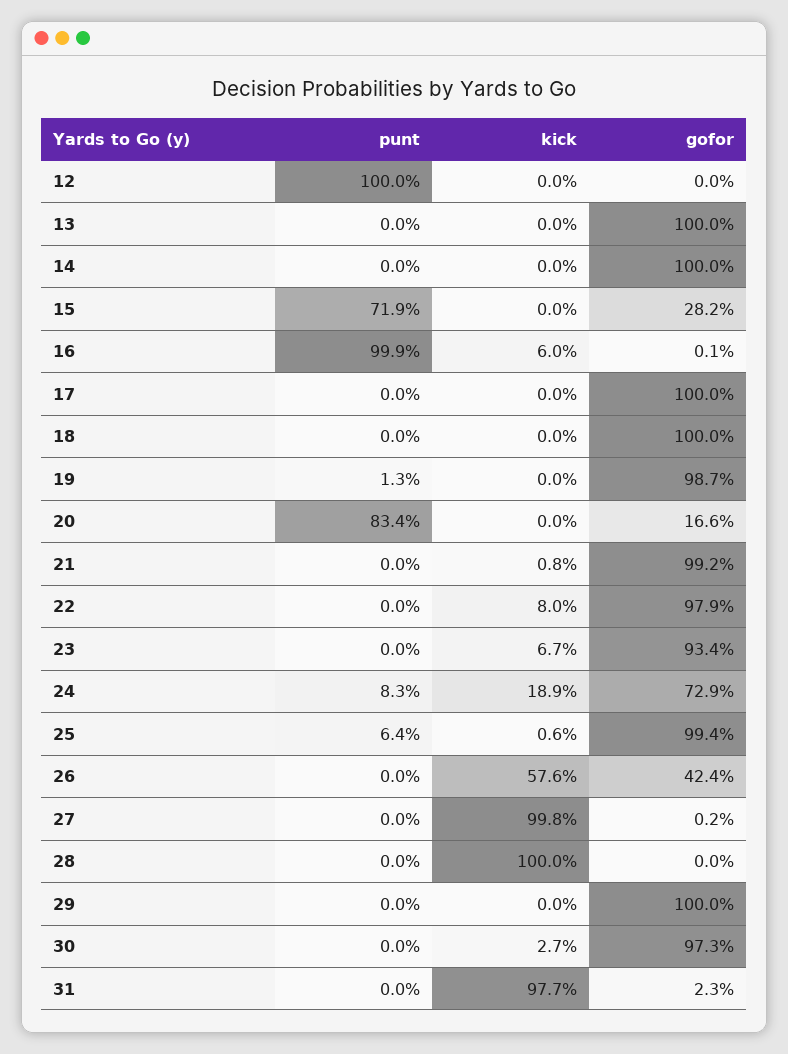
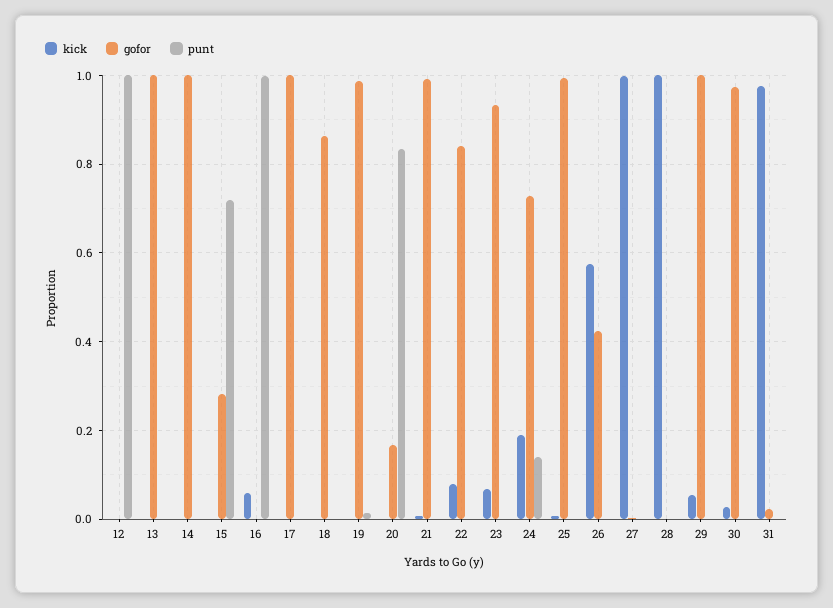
  {
    "punt": {
      "12": 1,
      "13": 0,
      "14": 0,
      "15": 0.719,
      "16": 0.999,
      "17": 0,
      "18": 0,
      "19": 0.013,
      "20": 0.834,
      "21": 0,
      "22": 0,
      "23": 0,
-     "24": 0.083,
+     "24": 0.14,
-     "25": 0.064,
+     "25": 0,
      "26": 0,
      "27": 0,
      "28": 0,
      "29": 0,
      "30": 0,
      "31": 0
    },
    "kick": {
      "12": 0,
      "13": 0,
      "14": 0,
      "15": 0,
      "16": 0.06,
      "17": 0,
      "18": 0,
      "19": 0,
      "20": 0,
      "21": 0.008,
      "22": 0.08,
      "23": 0.067,
      "24": 0.189,
      "25": 0.006,
      "26": 0.576,
      "27": 0.998,
      "28": 1,
-     "29": 0,
+     "29": 0.06,
      "30": 0.027,
      "31": 0.977
    },
    "gofor": {
      "12": 0,
      "13": 1,
      "14": 1,
      "15": 0.282,
      "16": 0.001,
      "17": 1,
-     "18": 1,
+     "18": 0.86,
      "19": 0.987,
      "20": 0.166,
      "21": 0.992,
-     "22": 0.979,
+     "22": 0.84,
      "23": 0.934,
      "24": 0.729,
      "25": 0.994,
      "26": 0.424,
      "27": 0.002,
      "28": 0,
      "29": 1,
      "30": 0.973,
      "31": 0.023
    }
  }

